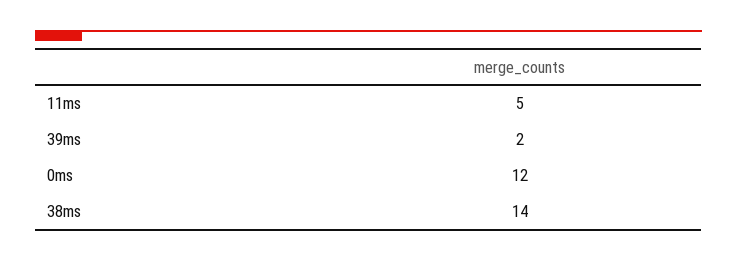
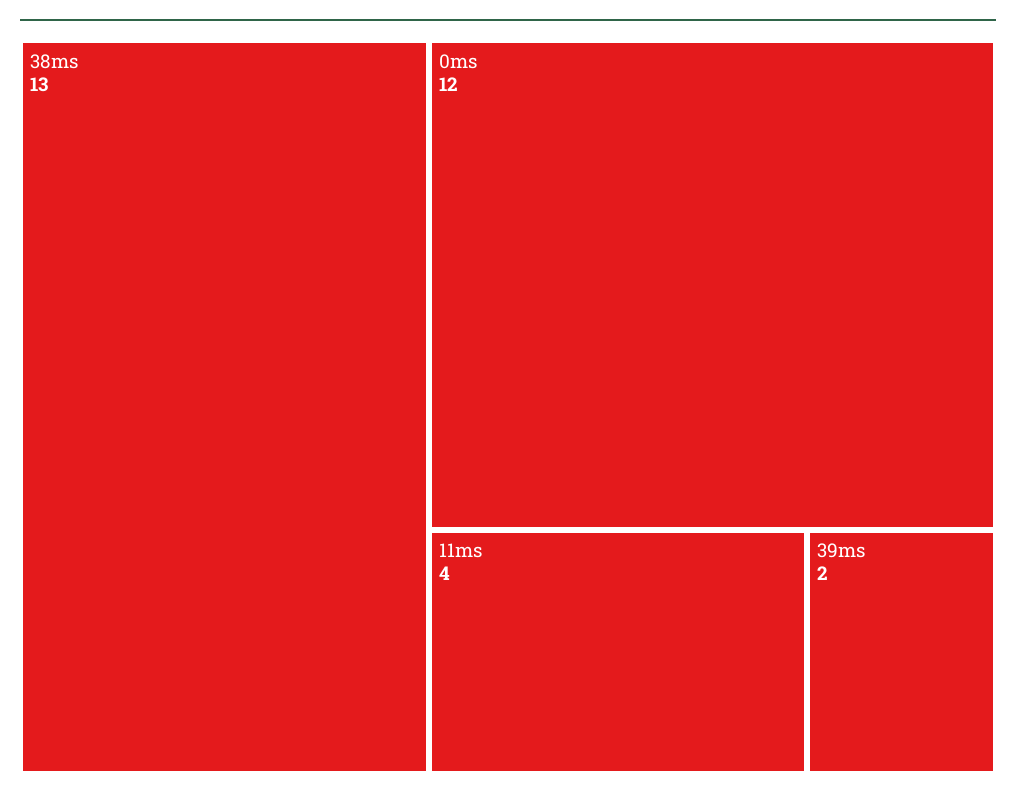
  {
-   "11ms": 5,
+   "11ms": 4,
    "39ms": 2,
    "0ms": 12,
-   "38ms": 14
+   "38ms": 13
  }

